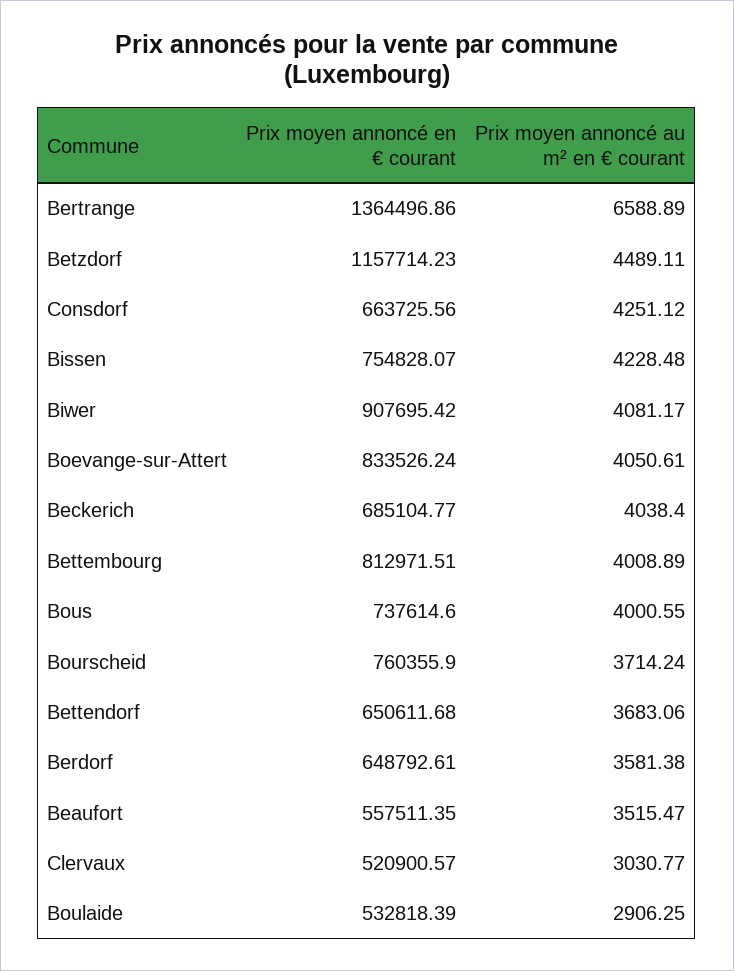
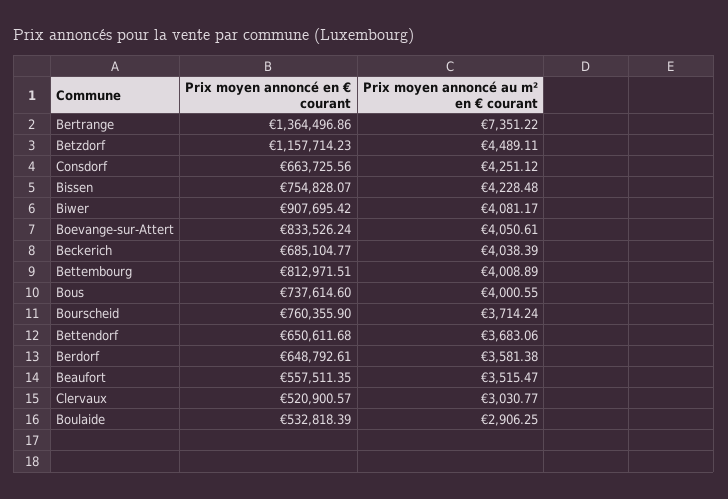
  {
    "Prix moyen annoncé en € courant": {
      "Bertrange": 1364496.86,
      "Betzdorf": 1157714.23,
      "Consdorf": 663725.56,
      "Bissen": 754828.07,
      "Biwer": 907695.42,
      "Boevange-sur-Attert": 833526.24,
      "Beckerich": 685104.77,
      "Bettembourg": 812971.51,
      "Bous": 737614.6,
      "Bourscheid": 760355.9,
      "Bettendorf": 650611.68,
      "Berdorf": 648792.61,
      "Beaufort": 557511.35,
      "Clervaux": 520900.57,
      "Boulaide": 532818.39
    },
    "Prix moyen annoncé au m² en € courant": {
-     "Bertrange": 6588.89,
+     "Bertrange": 7351.22,
      "Betzdorf": 4489.11,
      "Consdorf": 4251.12,
      "Bissen": 4228.48,
      "Biwer": 4081.17,
      "Boevange-sur-Attert": 4050.61,
-     "Beckerich": 4038.4,
+     "Beckerich": 4038.39,
      "Bettembourg": 4008.89,
      "Bous": 4000.55,
      "Bourscheid": 3714.24,
      "Bettendorf": 3683.06,
      "Berdorf": 3581.38,
      "Beaufort": 3515.47,
      "Clervaux": 3030.77,
      "Boulaide": 2906.25
    }
  }

